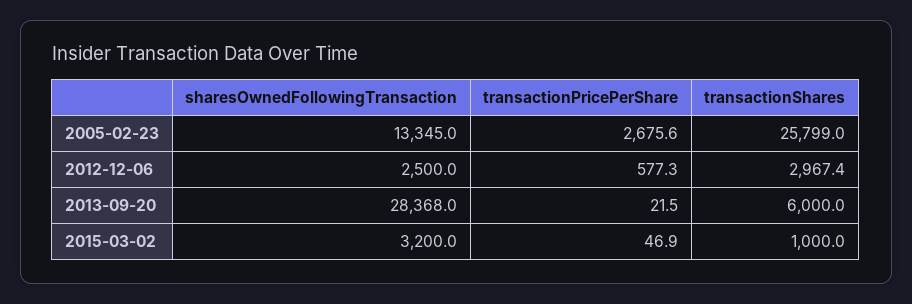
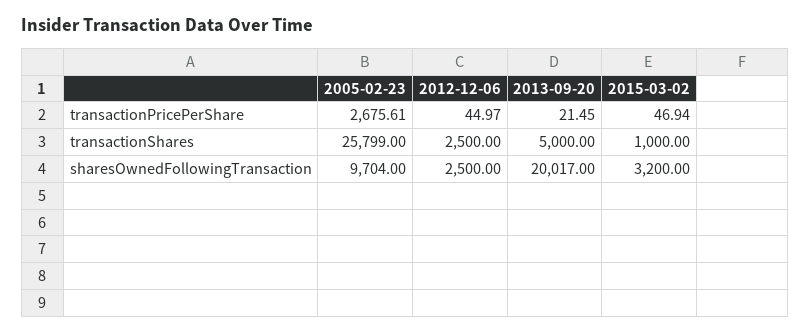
  {
    "sharesOwnedFollowingTransaction": {
-     "2005-02-23": 13345,
+     "2005-02-23": 9704,
      "2012-12-06": 2500,
-     "2013-09-20": 28368,
+     "2013-09-20": 20017,
      "2015-03-02": 3200
    },
    "transactionPricePerShare": {
      "2005-02-23": 2675.61,
-     "2012-12-06": 577.3,
+     "2012-12-06": 44.97,
      "2013-09-20": 21.45,
      "2015-03-02": 46.94
    },
    "transactionShares": {
      "2005-02-23": 25799,
-     "2012-12-06": 2967.4,
+     "2012-12-06": 2500,
-     "2013-09-20": 6000,
+     "2013-09-20": 5000,
      "2015-03-02": 1000
    }
  }

